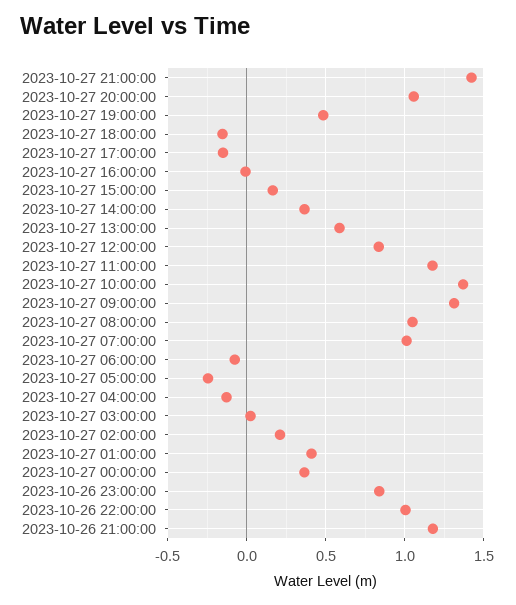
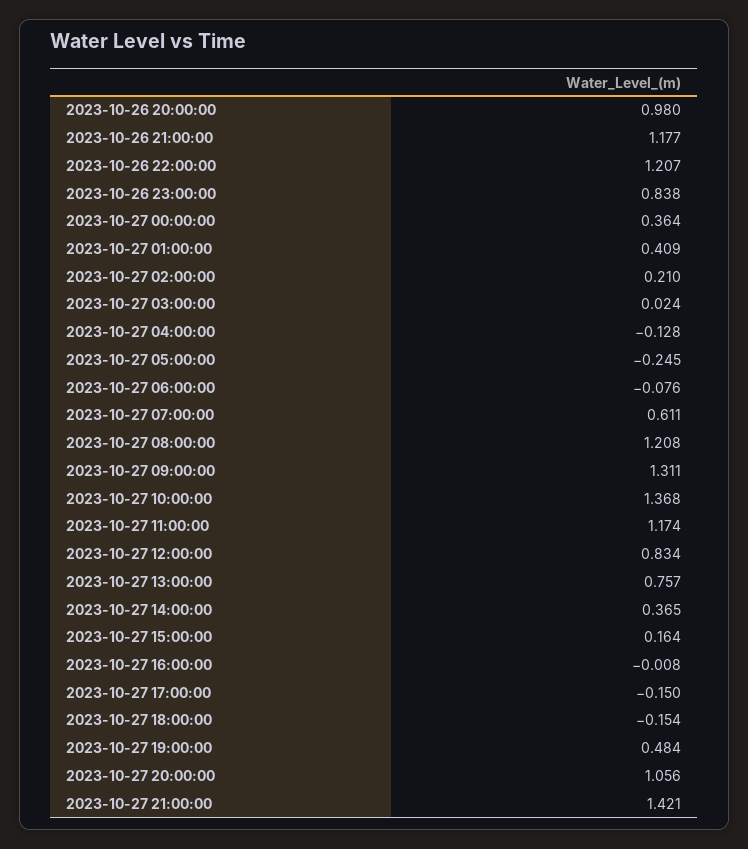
  {
    "2023-10-27 21:00:00": 1.421,
    "2023-10-27 20:00:00": 1.056,
    "2023-10-27 19:00:00": 0.484,
    "2023-10-27 18:00:00": -0.154,
    "2023-10-27 17:00:00": -0.15,
    "2023-10-27 16:00:00": -0.008,
    "2023-10-27 15:00:00": 0.164,
    "2023-10-27 14:00:00": 0.365,
-   "2023-10-27 13:00:00": 0.6,
+   "2023-10-27 13:00:00": 0.757,
    "2023-10-27 12:00:00": 0.834,
    "2023-10-27 11:00:00": 1.174,
    "2023-10-27 10:00:00": 1.368,
    "2023-10-27 09:00:00": 1.311,
-   "2023-10-27 08:00:00": 1.05,
+   "2023-10-27 08:00:00": 1.208,
-   "2023-10-27 07:00:00": 1,
+   "2023-10-27 07:00:00": 0.611,
    "2023-10-27 06:00:00": -0.076,
    "2023-10-27 05:00:00": -0.245,
    "2023-10-27 04:00:00": -0.128,
    "2023-10-27 03:00:00": 0.024,
    "2023-10-27 02:00:00": 0.21,
    "2023-10-27 01:00:00": 0.409,
    "2023-10-27 00:00:00": 0.364,
    "2023-10-26 23:00:00": 0.838,
-   "2023-10-26 22:00:00": 1,
+   "2023-10-26 22:00:00": 1.207,
-   "2023-10-26 21:00:00": 1.177
+   "2023-10-26 21:00:00": 1.177,
+   "2023-10-26 20:00:00": 0.98
  }

